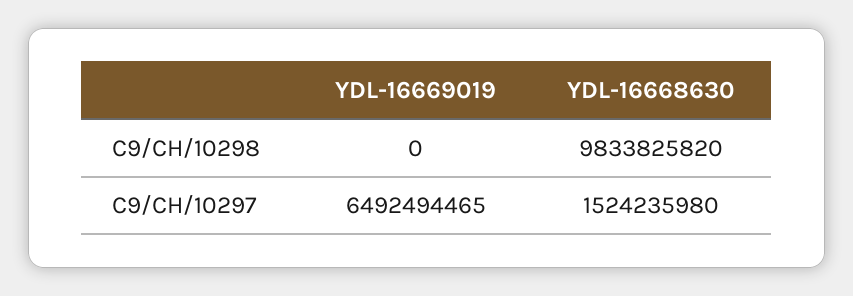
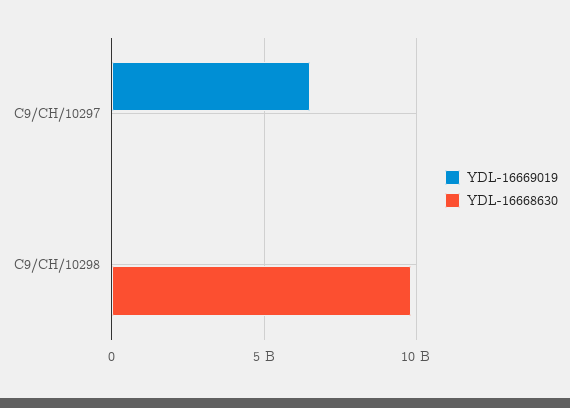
  {
    "YDL-16669019": {
      "C9/CH/10298": 0,
      "C9/CH/10297": 6492494465
    },
    "YDL-16668630": {
      "C9/CH/10298": 9833825820,
-     "C9/CH/10297": 1524235980
+     "C9/CH/10297": 0
    }
  }

